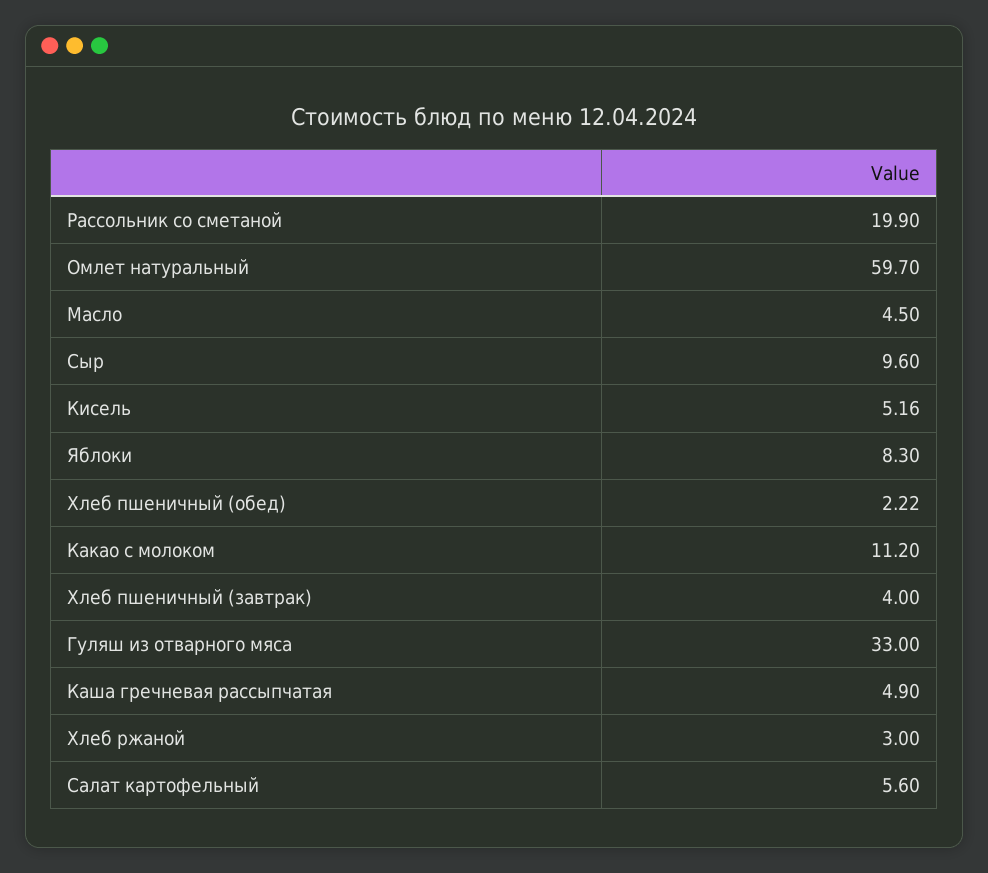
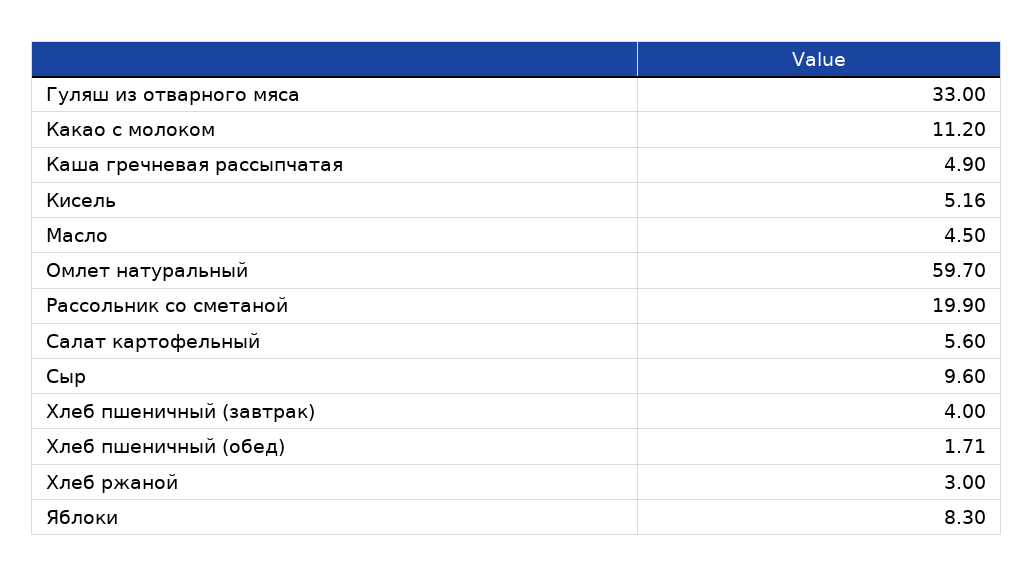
  {
    "Рассольник со сметаной": 19.9,
    "Омлет натуральный": 59.7,
    "Масло": 4.5,
    "Сыр": 9.6,
    "Кисель": 5.16,
    "Яблоки": 8.3,
-   "Хлеб пшеничный (обед)": 2.22,
+   "Хлеб пшеничный (обед)": 1.71,
    "Какао с молоком": 11.2,
    "Хлеб пшеничный (завтрак)": 4,
    "Гуляш из отварного мяса": 33,
    "Каша гречневая рассыпчатая": 4.9,
    "Хлеб ржаной": 3,
    "Салат картофельный": 5.6
  }

